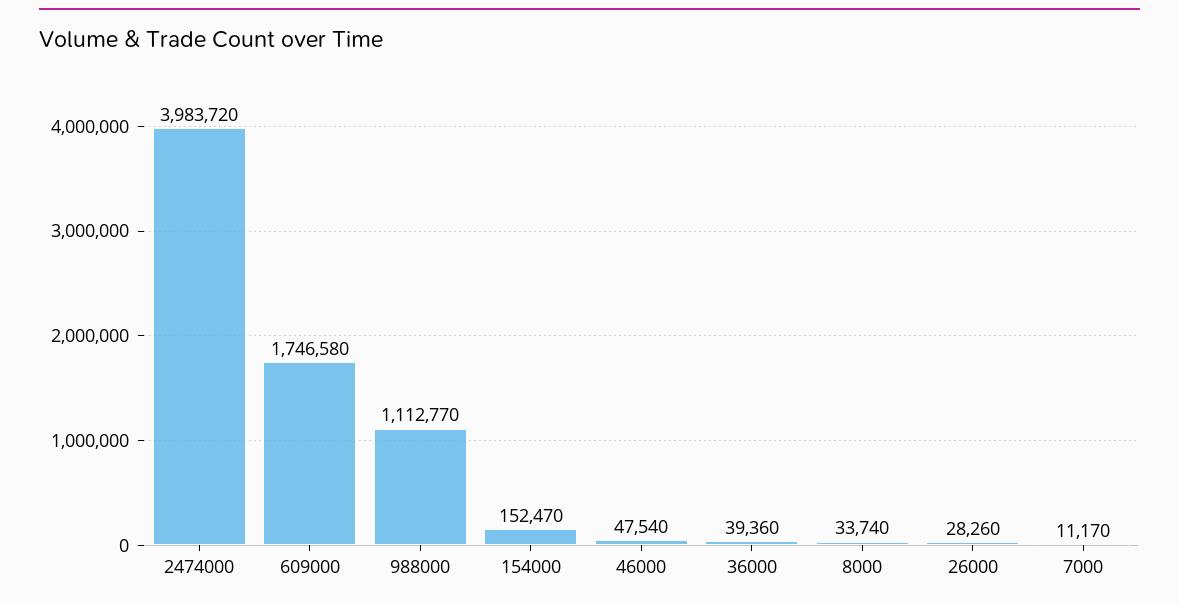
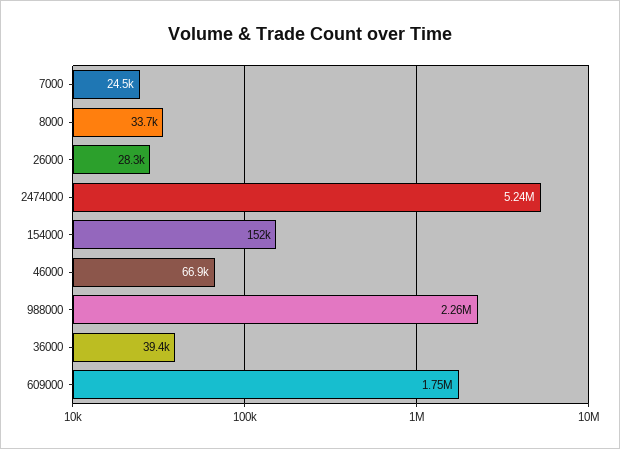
  {
-   "2474000": 3983720,
+   "2474000": 5240000,
    "609000": 1746580,
-   "988000": 1112770,
+   "988000": 2260000,
    "154000": 152470,
-   "46000": 47540,
+   "46000": 66900,
    "36000": 39360,
    "8000": 33740,
    "26000": 28260,
-   "7000": 11170
+   "7000": 24500
  }

